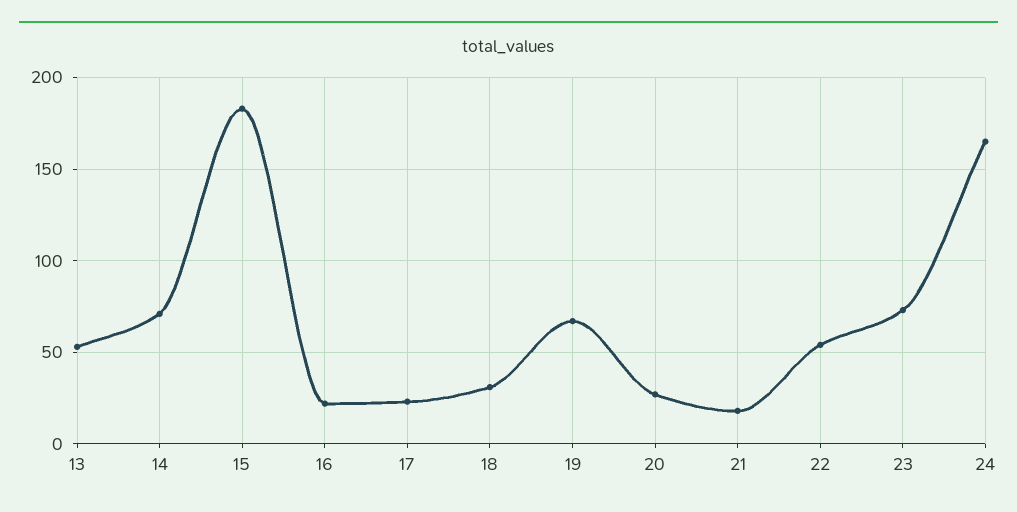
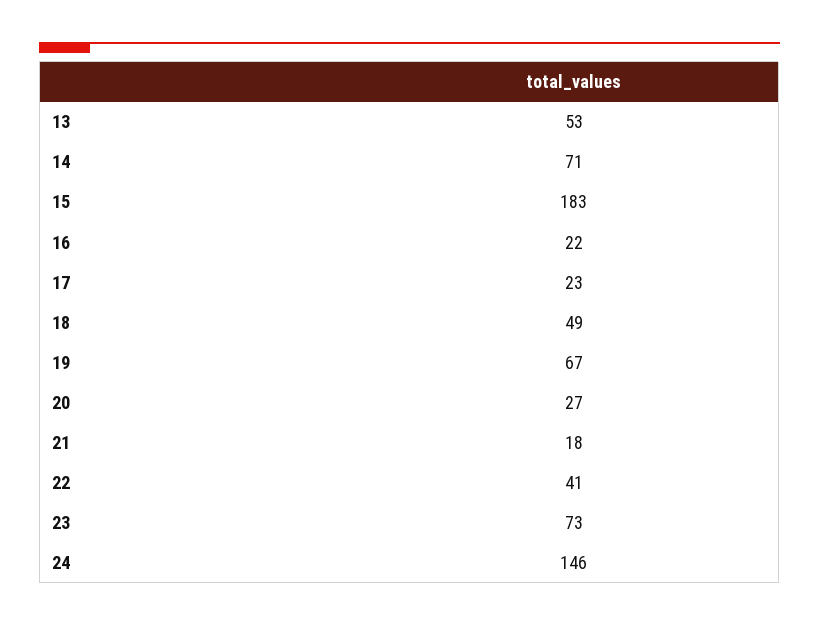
  {
    "13": 53,
    "14": 71,
    "15": 183,
    "16": 22,
    "17": 23,
-   "18": 30,
+   "18": 49,
    "19": 67,
    "20": 27,
    "21": 18,
-   "22": 55,
+   "22": 41,
    "23": 73,
-   "24": 165
+   "24": 146
  }

